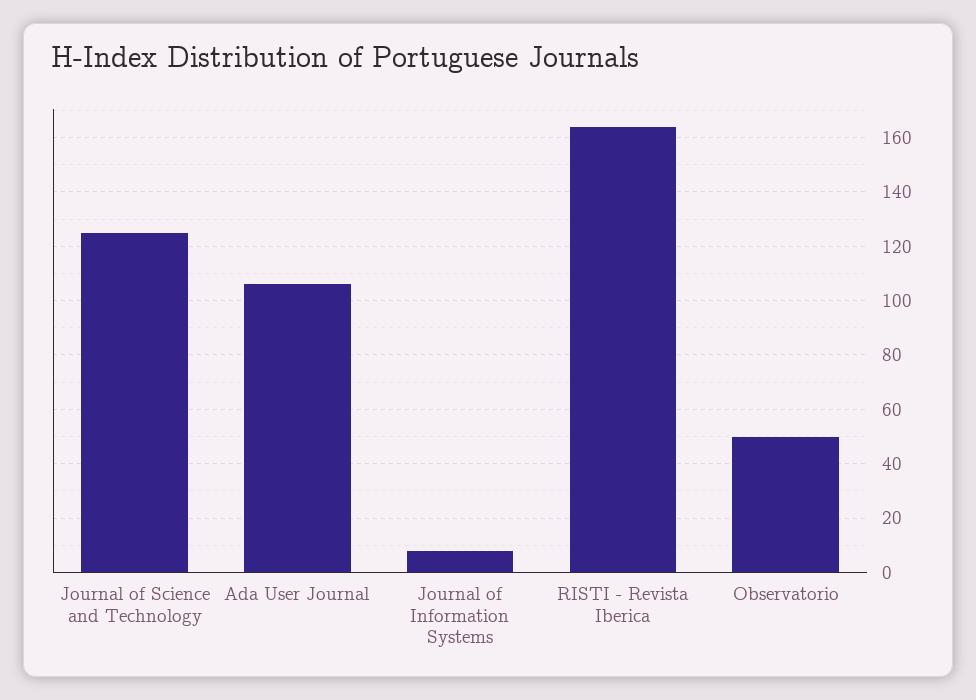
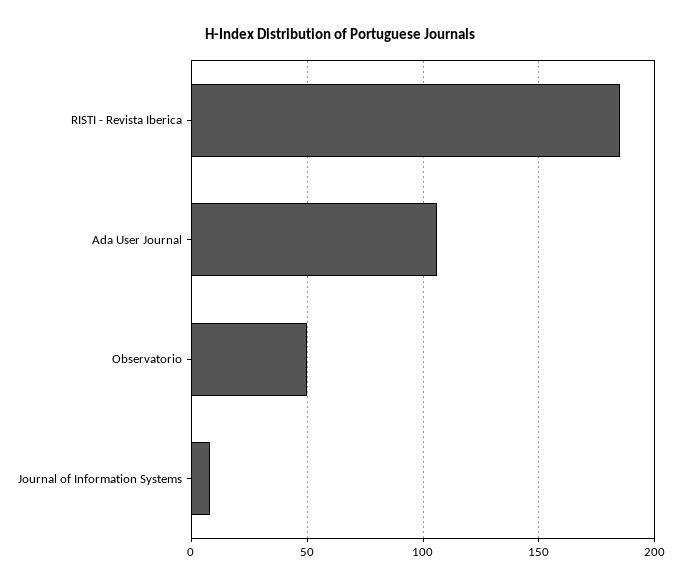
  {
-   "Journal of Science and Technology": 125,
    "Ada User Journal": 105,
    "Journal of Information Systems": 10,
-   "RISTI - Revista Iberica": 165,
+   "RISTI - Revista Iberica": 185,
    "Observatorio": 50
  }

